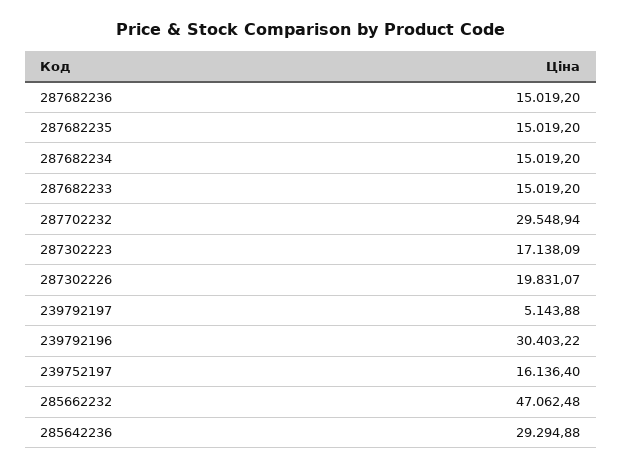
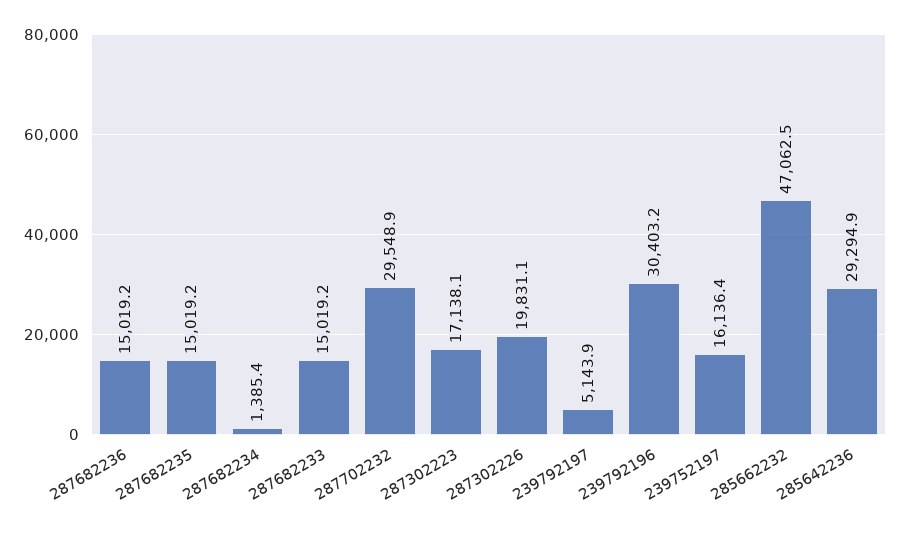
  {
    "287682236": 15019.2,
    "287682235": 15019.2,
-   "287682234": 15019.2,
+   "287682234": 1385.4,
    "287682233": 15019.2,
    "287702232": 29548.94,
    "287302223": 17138.09,
    "287302226": 19831.07,
    "239792197": 5143.88,
    "239792196": 30403.22,
    "239752197": 16136.4,
    "285662232": 47062.48,
    "285642236": 29294.88
  }

